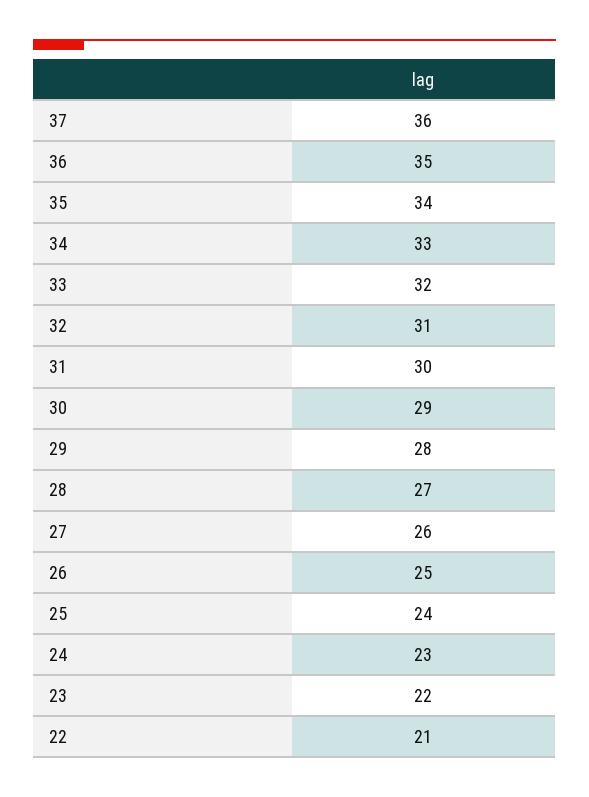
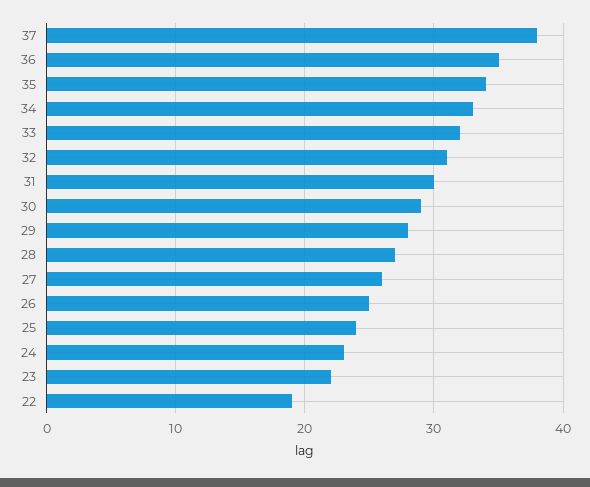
  {
-   "37": 36,
+   "37": 38,
    "36": 35,
    "35": 34,
    "34": 33,
    "33": 32,
    "32": 31,
    "31": 30,
    "30": 29,
    "29": 28,
    "28": 27,
    "27": 26,
    "26": 25,
    "25": 24,
    "24": 23,
    "23": 22,
-   "22": 21
+   "22": 19
  }

